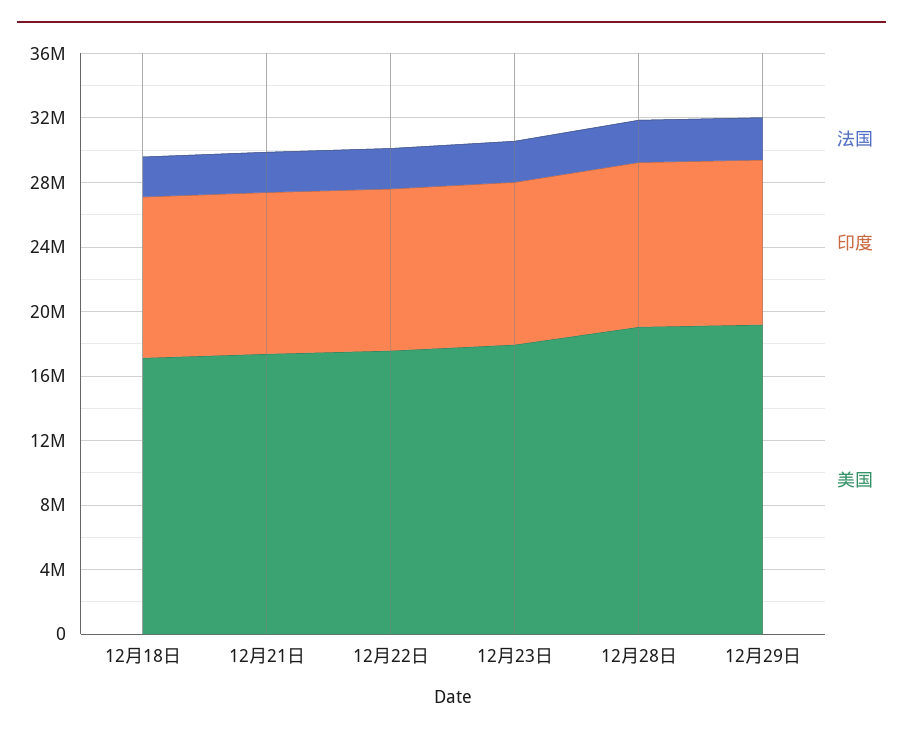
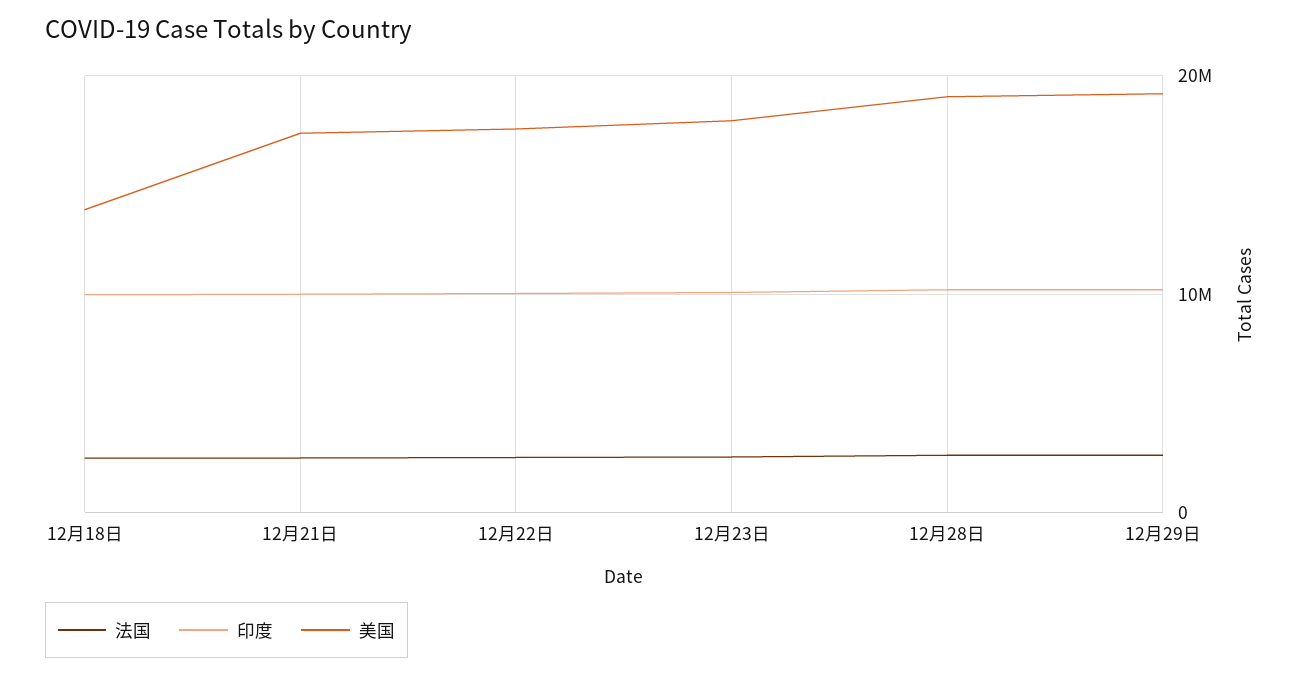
  {
    "法国": {
      "12月18日": 2000000,
      "12月21日": 2000000,
      "12月22日": 3000000,
      "12月23日": 3000000,
      "12月28日": 3000000,
      "12月29日": 3000000
    },
    "印度": {
      "12月18日": 10000000,
      "12月21日": 10000000,
      "12月22日": 10000000,
      "12月23日": 10000000,
      "12月28日": 10000000,
      "12月29日": 10000000
    },
    "美国": {
-     "12月18日": 17000000,
+     "12月18日": 14000000,
      "12月21日": 17000000,
      "12月22日": 18000000,
      "12月23日": 18000000,
      "12月28日": 19000000,
      "12月29日": 19000000
    }
  }

